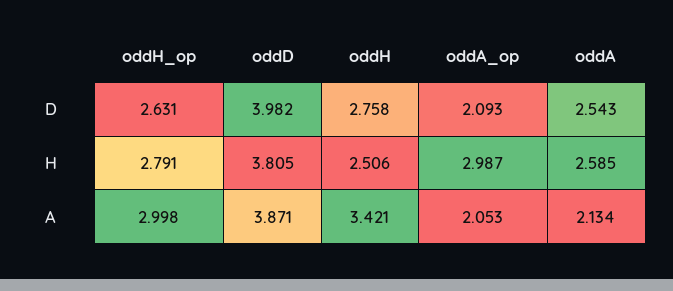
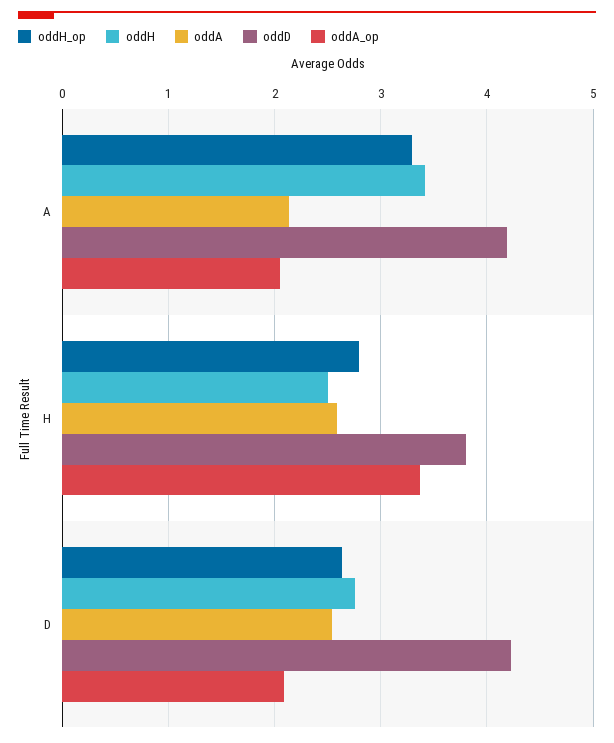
  {
    "oddH_op": {
      "D": 2.631,
      "H": 2.791,
-     "A": 2.998
+     "A": 3.3
    },
    "oddD": {
-     "D": 3.982,
+     "D": 4.2,
      "H": 3.805,
-     "A": 3.871
+     "A": 4.2
    },
    "oddH": {
      "D": 2.758,
      "H": 2.506,
      "A": 3.421
    },
    "oddA_op": {
      "D": 2.093,
-     "H": 2.987,
+     "H": 3.4,
      "A": 2.053
    },
    "oddA": {
      "D": 2.543,
      "H": 2.585,
      "A": 2.134
    }
  }

